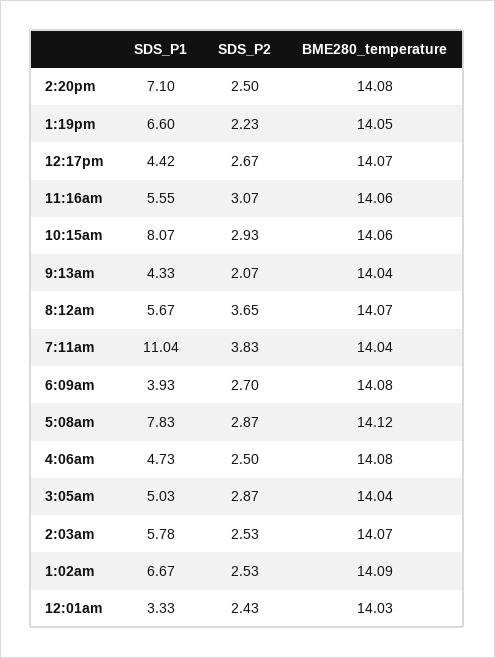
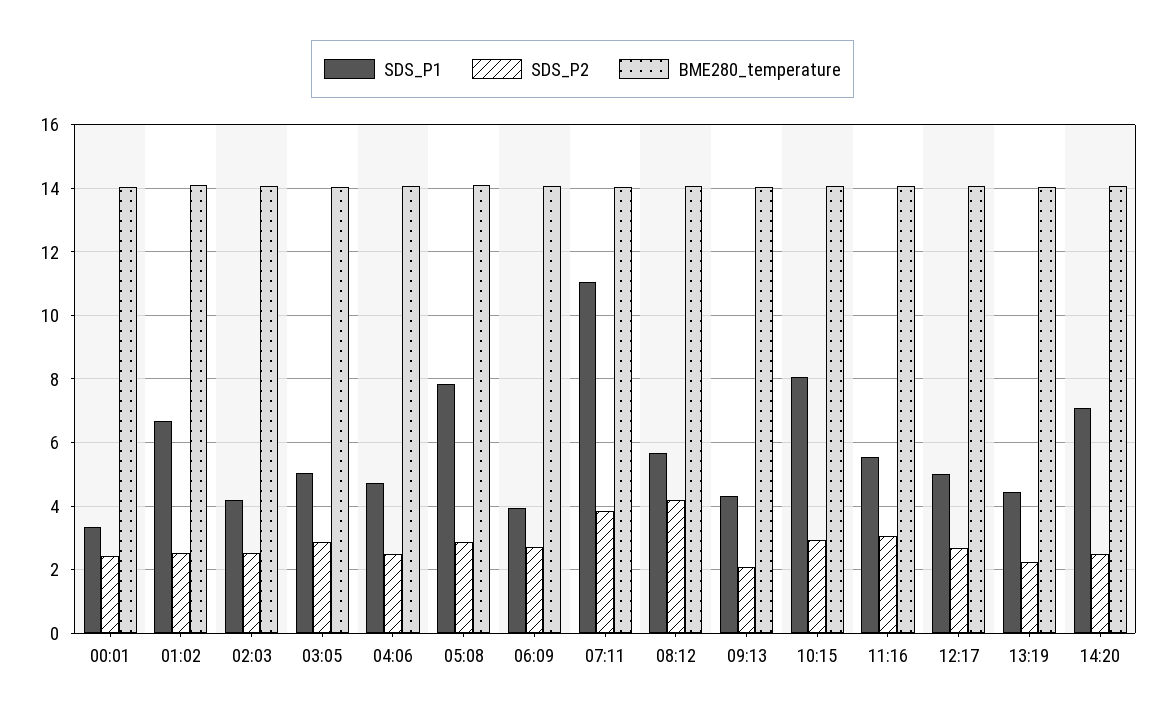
  {
    "SDS_P1": {
      "2:20pm": 7.1,
-     "1:19pm": 6.6,
+     "1:19pm": 4.4,
-     "12:17pm": 4.42,
+     "12:17pm": 5,
      "11:16am": 5.55,
      "10:15am": 8.07,
      "9:13am": 4.33,
      "8:12am": 5.67,
      "7:11am": 11.04,
      "6:09am": 3.93,
      "5:08am": 7.83,
      "4:06am": 4.73,
      "3:05am": 5.03,
-     "2:03am": 5.78,
+     "2:03am": 4.2,
      "1:02am": 6.67,
      "12:01am": 3.33
    },
    "SDS_P2": {
      "2:20pm": 2.5,
      "1:19pm": 2.23,
      "12:17pm": 2.67,
      "11:16am": 3.07,
      "10:15am": 2.93,
      "9:13am": 2.07,
-     "8:12am": 3.65,
+     "8:12am": 4.2,
      "7:11am": 3.83,
      "6:09am": 2.7,
      "5:08am": 2.87,
      "4:06am": 2.5,
      "3:05am": 2.87,
      "2:03am": 2.53,
      "1:02am": 2.53,
      "12:01am": 2.43
    },
    "BME280_temperature": {
      "2:20pm": 14.08,
      "1:19pm": 14.05,
      "12:17pm": 14.07,
      "11:16am": 14.06,
      "10:15am": 14.06,
      "9:13am": 14.04,
      "8:12am": 14.07,
      "7:11am": 14.04,
      "6:09am": 14.08,
      "5:08am": 14.12,
      "4:06am": 14.08,
      "3:05am": 14.04,
      "2:03am": 14.07,
      "1:02am": 14.09,
      "12:01am": 14.03
    }
  }

